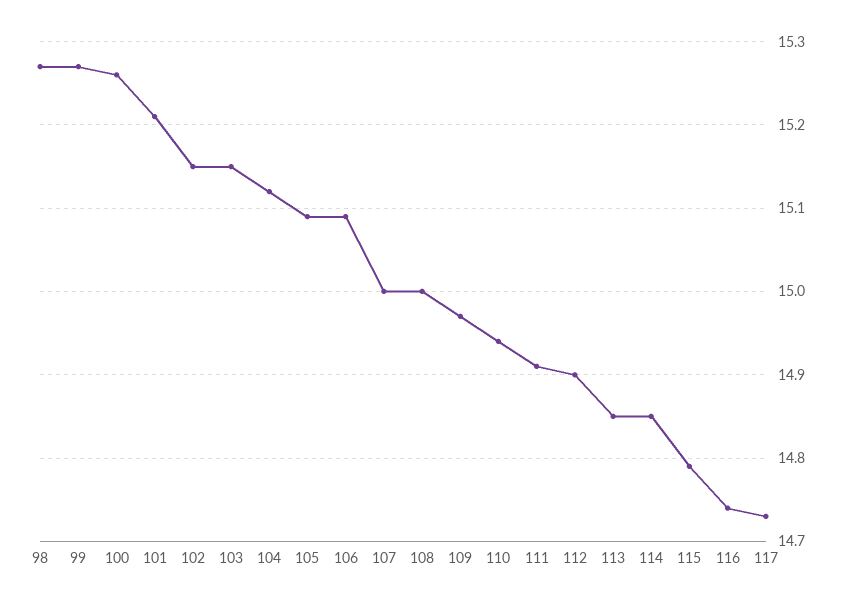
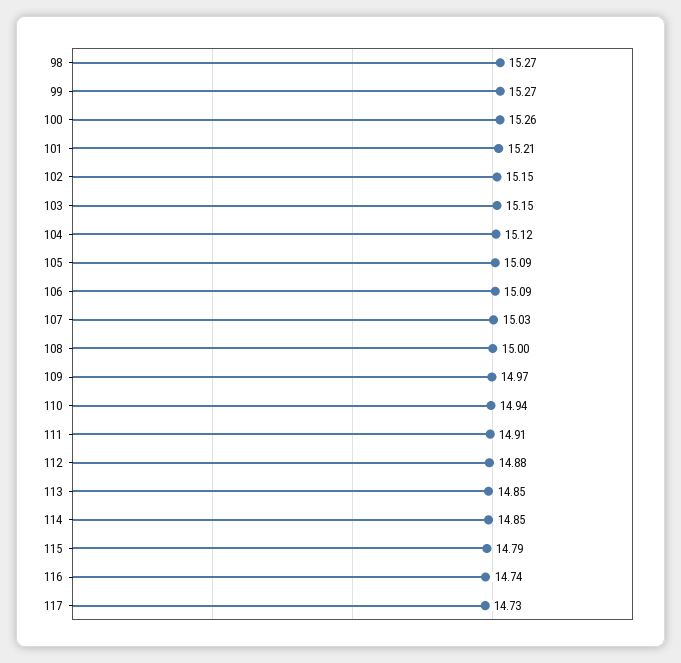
  {
    "98": 15.27,
    "99": 15.27,
    "100": 15.26,
    "101": 15.21,
    "102": 15.15,
    "103": 15.15,
    "104": 15.12,
    "105": 15.09,
    "106": 15.09,
-   "107": 15,
+   "107": 15.03,
    "108": 15,
    "109": 14.97,
    "110": 14.94,
    "111": 14.91,
-   "112": 14.9,
+   "112": 14.88,
    "113": 14.85,
    "114": 14.85,
    "115": 14.79,
    "116": 14.74,
    "117": 14.73
  }

